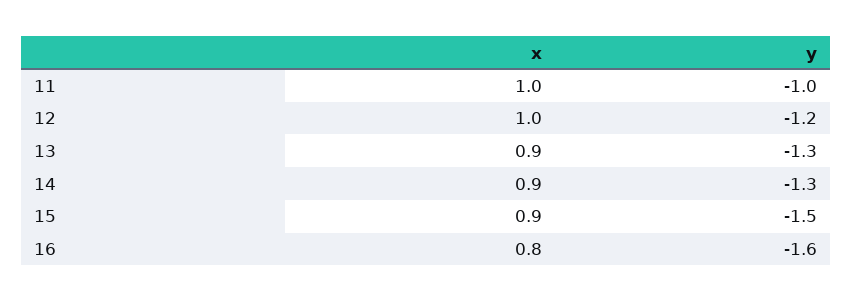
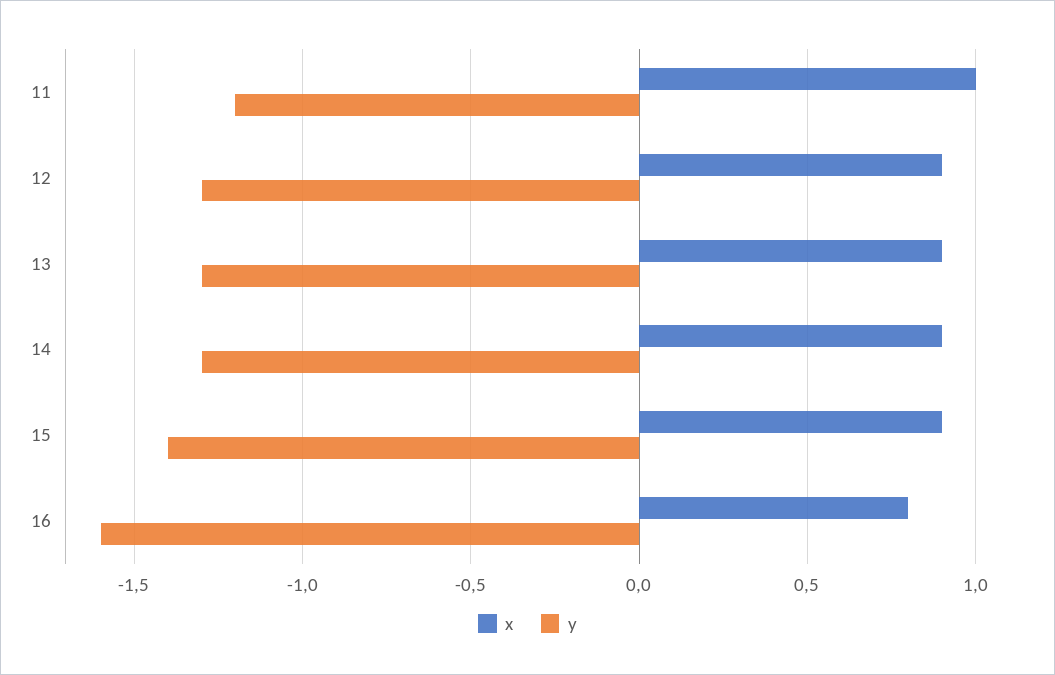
  {
    "x": {
      "11": 1,
-     "12": 1,
+     "12": 0.9,
      "13": 0.9,
      "14": 0.9,
      "15": 0.9,
      "16": 0.8
    },
    "y": {
-     "11": -1,
+     "11": -1.2,
-     "12": -1.2,
+     "12": -1.3,
      "13": -1.3,
      "14": -1.3,
-     "15": -1.5,
+     "15": -1.4,
      "16": -1.6
    }
  }

